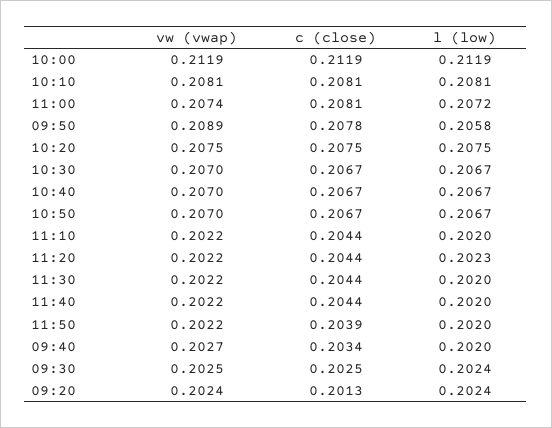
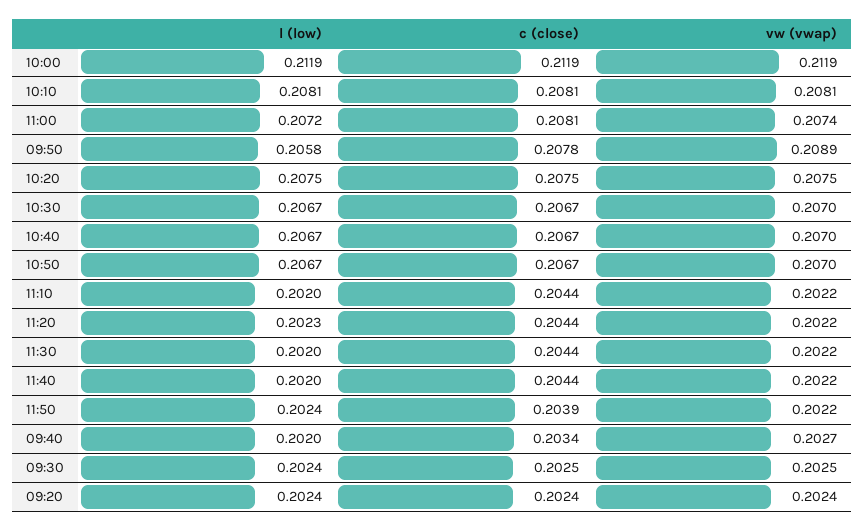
  {
    "vw (vwap)": {
      "10:00": 0.2119,
      "10:10": 0.2081,
      "11:00": 0.2074,
      "09:50": 0.2089,
      "10:20": 0.2075,
      "10:30": 0.207,
      "10:40": 0.207,
      "10:50": 0.207,
      "11:10": 0.2022,
      "11:20": 0.2022,
      "11:30": 0.2022,
      "11:40": 0.2022,
      "11:50": 0.2022,
      "09:40": 0.2027,
      "09:30": 0.2025,
      "09:20": 0.2024
    },
    "c (close)": {
      "10:00": 0.2119,
      "10:10": 0.2081,
      "11:00": 0.2081,
      "09:50": 0.2078,
      "10:20": 0.2075,
      "10:30": 0.2067,
      "10:40": 0.2067,
      "10:50": 0.2067,
      "11:10": 0.2044,
      "11:20": 0.2044,
      "11:30": 0.2044,
      "11:40": 0.2044,
      "11:50": 0.2039,
      "09:40": 0.2034,
      "09:30": 0.2025,
-     "09:20": 0.2013
+     "09:20": 0.2024
    },
    "l (low)": {
      "10:00": 0.2119,
      "10:10": 0.2081,
      "11:00": 0.2072,
      "09:50": 0.2058,
      "10:20": 0.2075,
      "10:30": 0.2067,
      "10:40": 0.2067,
      "10:50": 0.2067,
      "11:10": 0.202,
      "11:20": 0.2023,
      "11:30": 0.202,
      "11:40": 0.202,
-     "11:50": 0.202,
+     "11:50": 0.2024,
      "09:40": 0.202,
      "09:30": 0.2024,
      "09:20": 0.2024
    }
  }

